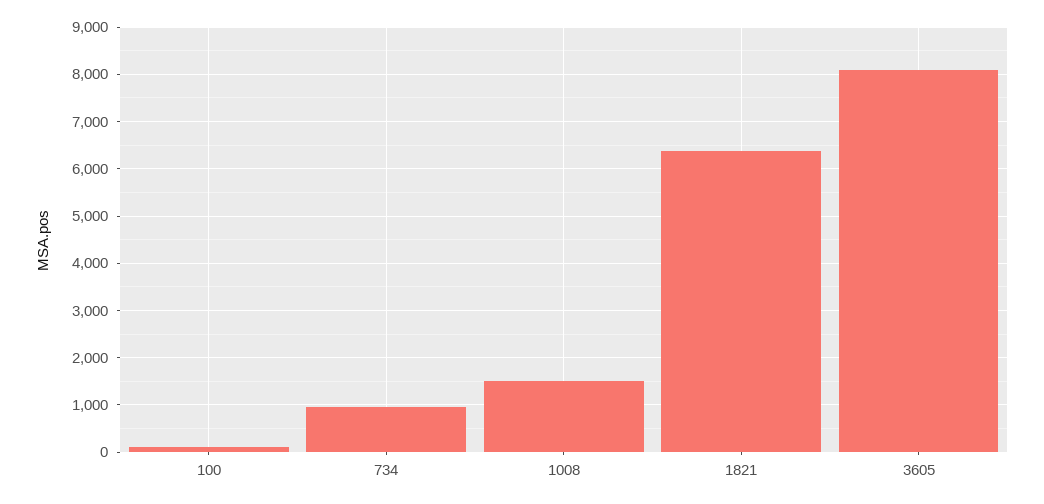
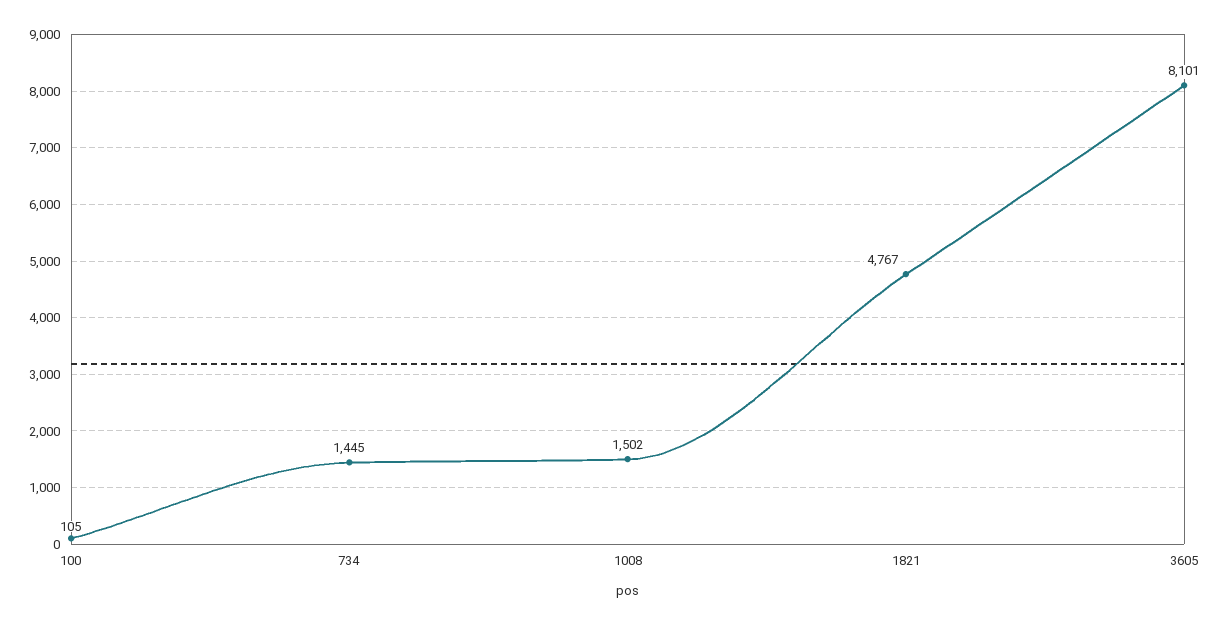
  {
    "100": 105,
-   "734": 1000,
+   "734": 1445,
    "1008": 1502,
-   "1821": 6400,
+   "1821": 4767,
    "3605": 8101
  }

